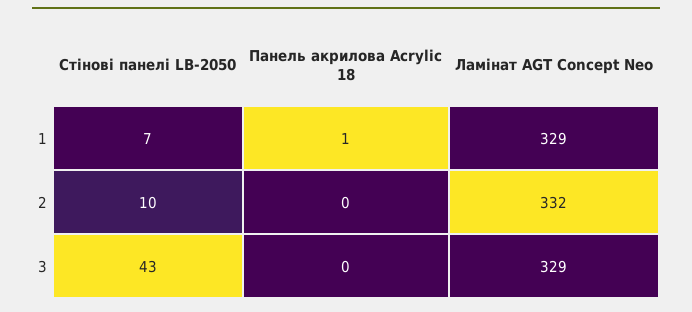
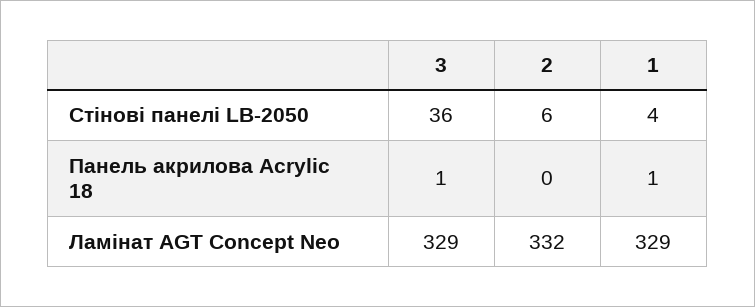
  {
    "Стінові панелі LB-2050": {
-     "1": 7,
+     "1": 4,
-     "2": 10,
+     "2": 6,
-     "3": 43
+     "3": 36
    },
    "Панель акрилова Acrylic 18": {
      "1": 1,
      "2": 0,
-     "3": 0
+     "3": 1
    },
    "Ламінат AGT Concept Neo": {
      "1": 329,
      "2": 332,
      "3": 329
    }
  }

